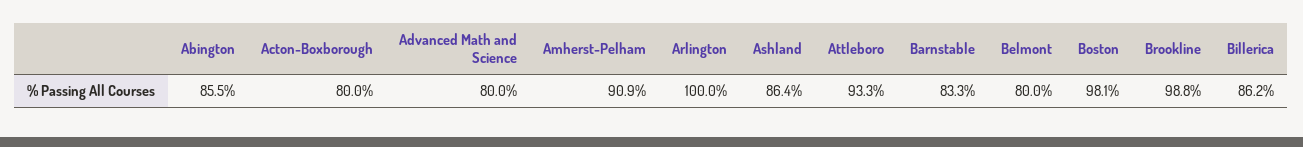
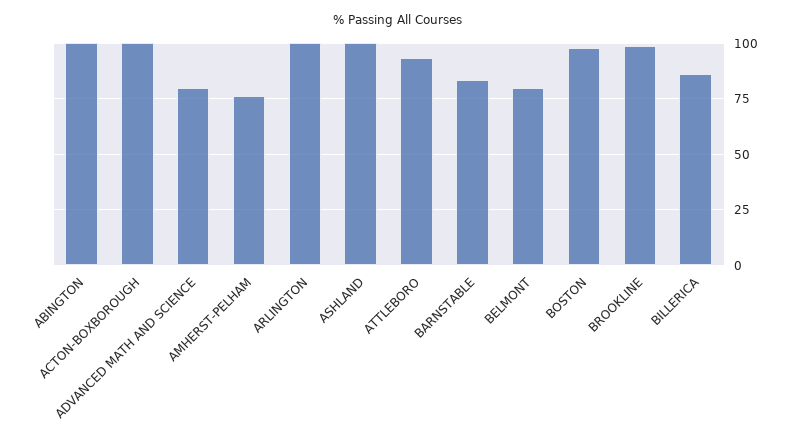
  {
-   "Abington": 85.5,
+   "Abington": 100,
-   "Acton-Boxborough": 80,
+   "Acton-Boxborough": 100,
    "Advanced Math and Science": 80,
-   "Amherst-Pelham": 90.9,
+   "Amherst-Pelham": 75,
    "Arlington": 100,
-   "Ashland": 86.4,
+   "Ashland": 100,
    "Attleboro": 93.3,
    "Barnstable": 83.3,
    "Belmont": 80,
    "Boston": 98.1,
    "Brookline": 98.8,
    "Billerica": 86.2
  }

